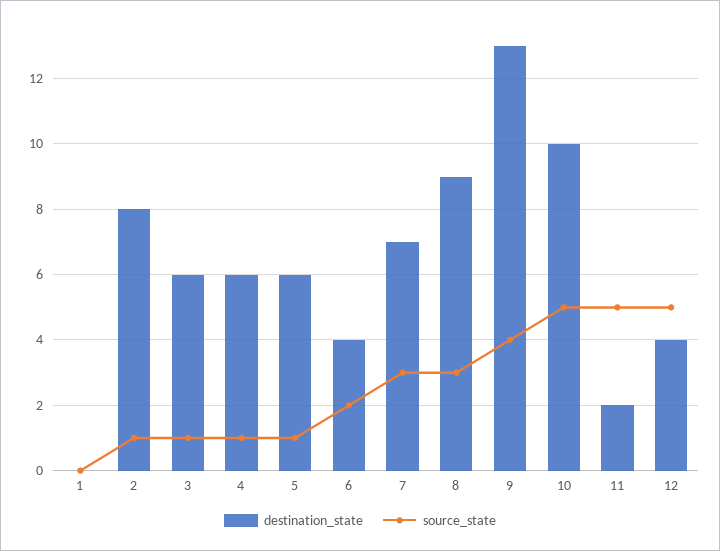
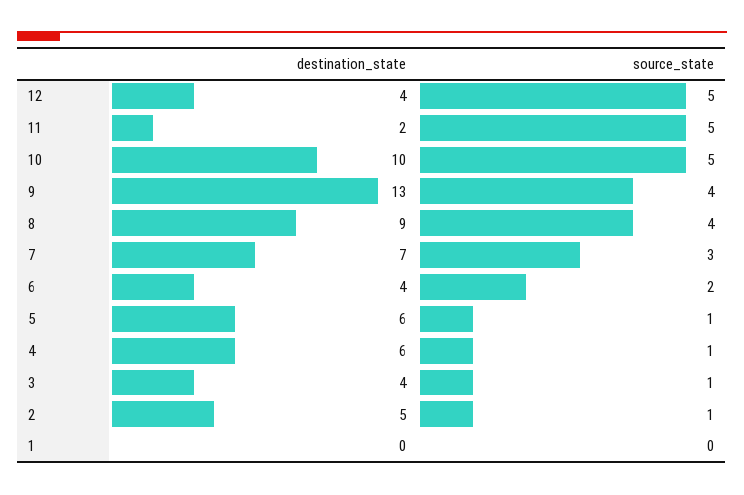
  {
    "destination_state": {
      "1": 0,
-     "2": 8,
+     "2": 5,
-     "3": 6,
+     "3": 4,
      "4": 6,
      "5": 6,
      "6": 4,
      "7": 7,
      "8": 9,
      "9": 13,
      "10": 10,
      "11": 2,
      "12": 4
    },
    "source_state": {
      "1": 0,
      "2": 1,
      "3": 1,
      "4": 1,
      "5": 1,
      "6": 2,
      "7": 3,
-     "8": 3,
+     "8": 4,
      "9": 4,
      "10": 5,
      "11": 5,
      "12": 5
    }
  }

